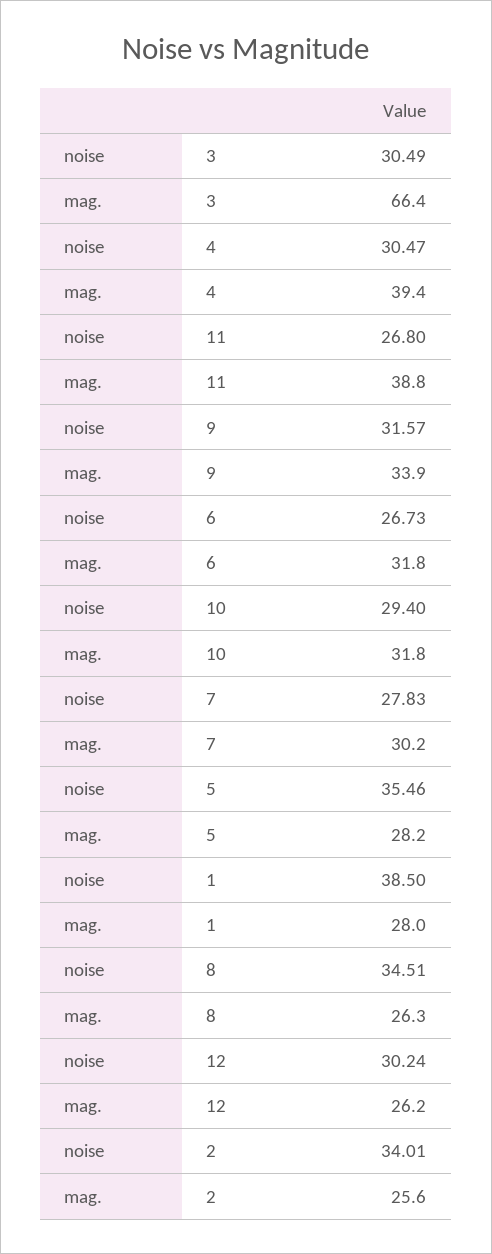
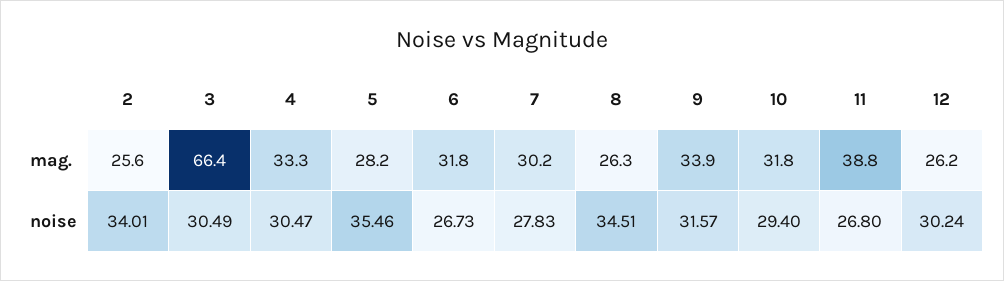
  {
    "noise": {
      "3": 30.49,
      "4": 30.47,
      "11": 26.8,
      "9": 31.57,
      "6": 26.73,
      "10": 29.4,
      "7": 27.83,
      "5": 35.46,
-     "1": 38.5,
      "8": 34.51,
      "12": 30.24,
      "2": 34.01
    },
    "mag.": {
      "3": 66.4,
-     "4": 39.4,
+     "4": 33.3,
      "11": 38.8,
      "9": 33.9,
      "6": 31.8,
      "10": 31.8,
      "7": 30.2,
      "5": 28.2,
-     "1": 28,
      "8": 26.3,
      "12": 26.2,
      "2": 25.6
    }
  }

